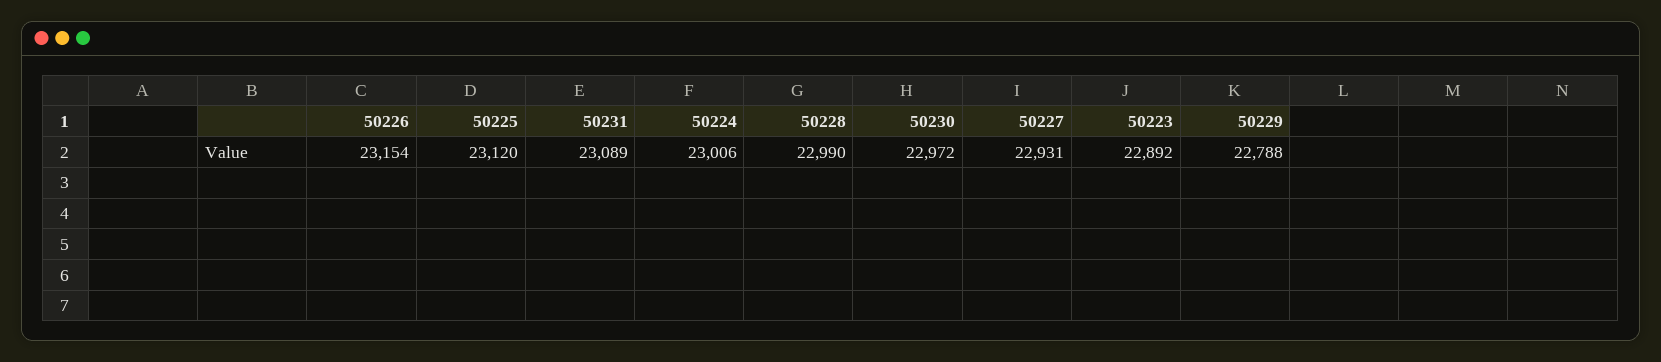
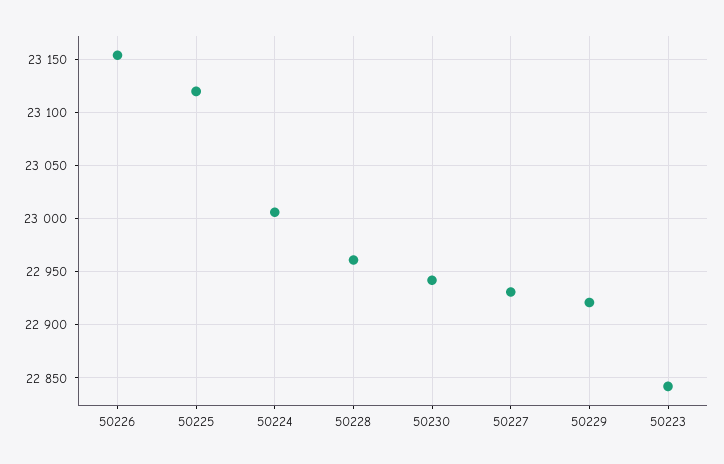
  {
    "50226": 23154,
    "50225": 23120,
-   "50231": 23089,
    "50224": 23006,
-   "50228": 22990,
+   "50228": 22960,
-   "50230": 22972,
+   "50230": 22940,
    "50227": 22931,
-   "50223": 22892,
+   "50223": 22840,
-   "50229": 22788
+   "50229": 22920
  }

